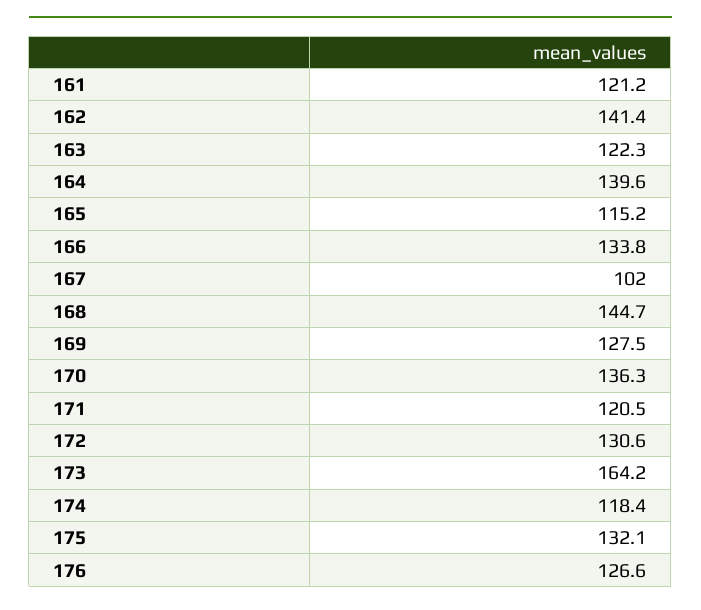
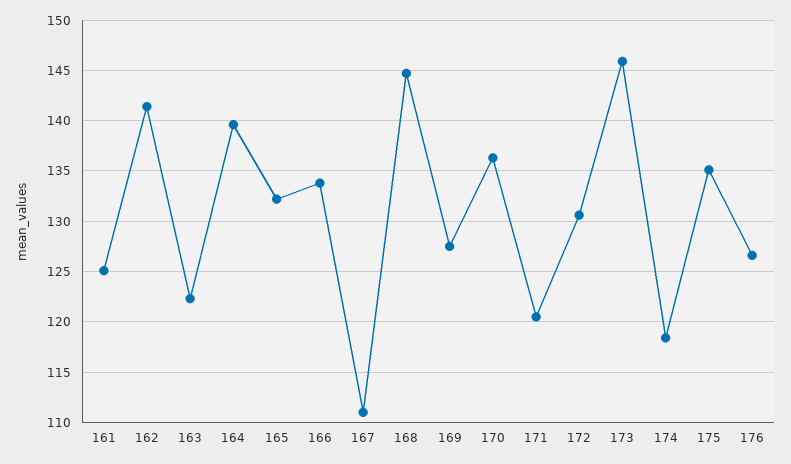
  {
-   "161": 121.2,
+   "161": 125,
    "162": 141.4,
    "163": 122.3,
    "164": 139.6,
-   "165": 115.2,
+   "165": 132,
    "166": 133.8,
-   "167": 102,
+   "167": 111,
    "168": 144.7,
    "169": 127.5,
    "170": 136.3,
    "171": 120.5,
    "172": 130.6,
-   "173": 164.2,
+   "173": 146,
    "174": 118.4,
-   "175": 132.1,
+   "175": 135,
    "176": 126.6
  }

